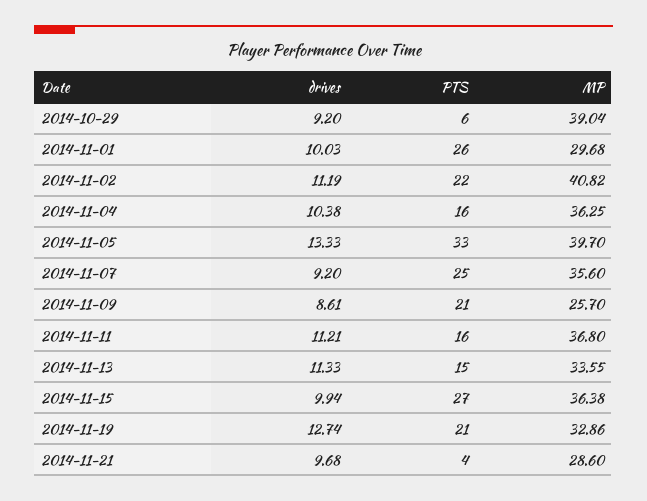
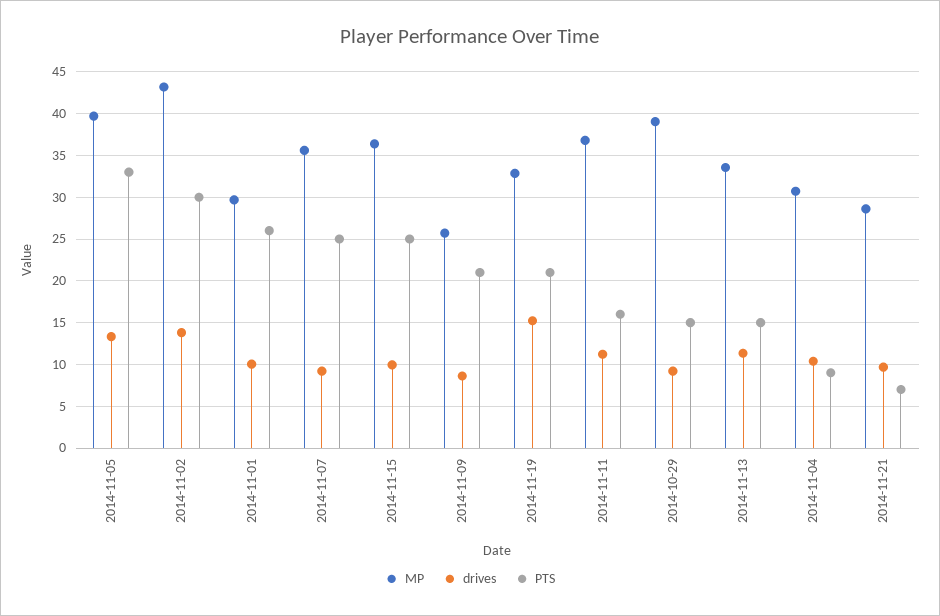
  {
    "drives": {
      "2014-10-29": 9.2,
      "2014-11-01": 10.03,
-     "2014-11-02": 11.19,
+     "2014-11-02": 14,
      "2014-11-04": 10.38,
      "2014-11-05": 13.33,
      "2014-11-07": 9.2,
      "2014-11-09": 8.61,
      "2014-11-11": 11.21,
      "2014-11-13": 11.33,
      "2014-11-15": 9.94,
-     "2014-11-19": 12.74,
+     "2014-11-19": 15,
      "2014-11-21": 9.68
    },
    "PTS": {
-     "2014-10-29": 6,
+     "2014-10-29": 15,
      "2014-11-01": 26,
-     "2014-11-02": 22,
+     "2014-11-02": 30,
-     "2014-11-04": 16,
+     "2014-11-04": 9,
      "2014-11-05": 33,
      "2014-11-07": 25,
      "2014-11-09": 21,
      "2014-11-11": 16,
      "2014-11-13": 15,
-     "2014-11-15": 27,
+     "2014-11-15": 25,
      "2014-11-19": 21,
-     "2014-11-21": 4
+     "2014-11-21": 7
    },
    "MP": {
      "2014-10-29": 39.04,
      "2014-11-01": 29.68,
-     "2014-11-02": 40.82,
+     "2014-11-02": 43,
-     "2014-11-04": 36.25,
+     "2014-11-04": 31,
      "2014-11-05": 39.7,
      "2014-11-07": 35.6,
      "2014-11-09": 25.7,
      "2014-11-11": 36.8,
      "2014-11-13": 33.55,
      "2014-11-15": 36.38,
      "2014-11-19": 32.86,
      "2014-11-21": 28.6
    }
  }

